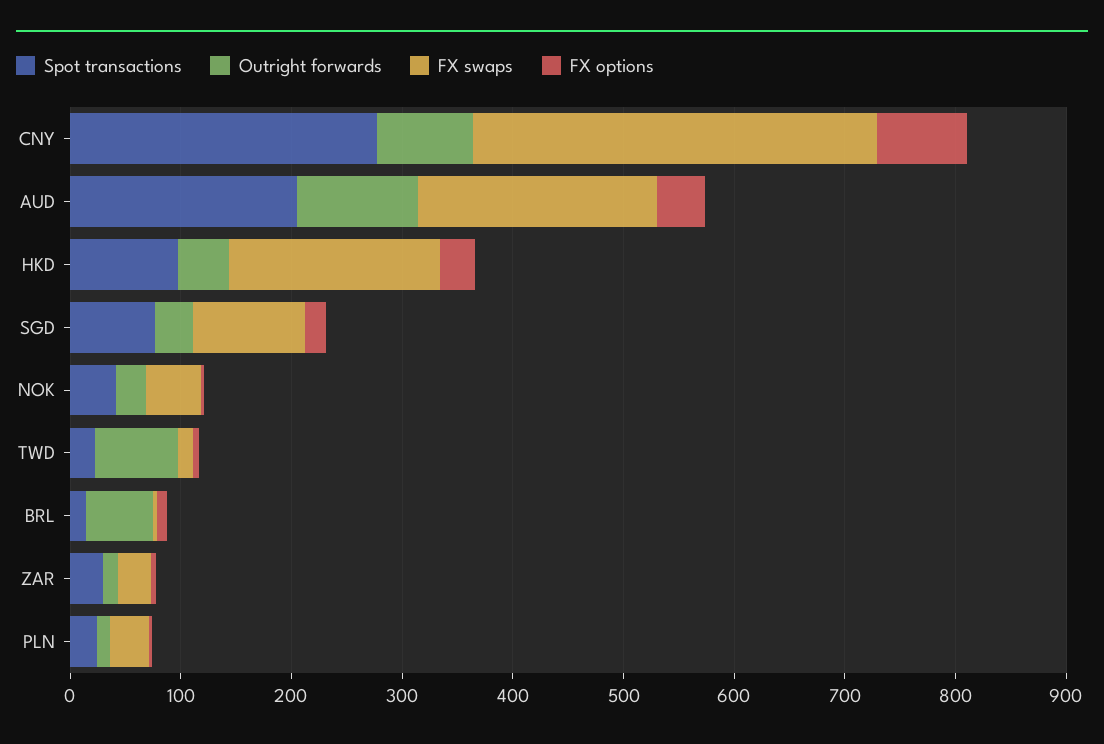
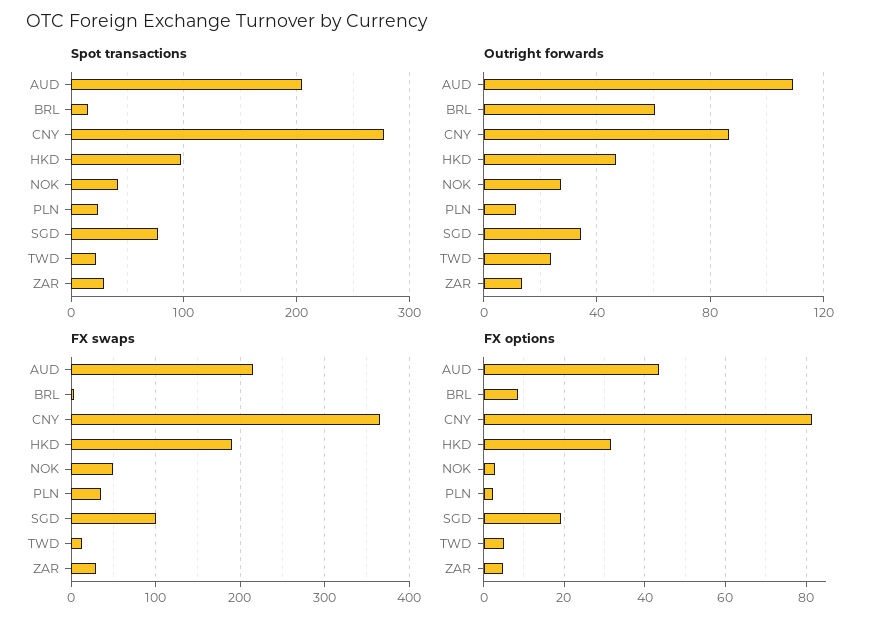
  {
    "Spot transactions": {
      "CNY": 280,
      "AUD": 210,
      "HKD": 100,
      "SGD": 80,
      "NOK": 40,
      "TWD": 20,
      "BRL": 10,
      "ZAR": 30,
      "PLN": 20
    },
    "Outright forwards": {
      "CNY": 85,
      "AUD": 110,
      "HKD": 45,
      "SGD": 35,
      "NOK": 25,
-     "TWD": 80,
+     "TWD": 25,
      "BRL": 60,
      "ZAR": 15,
      "PLN": 10
    },
    "FX swaps": {
      "CNY": 360,
      "AUD": 220,
      "HKD": 190,
      "SGD": 100,
      "NOK": 50,
      "TWD": 10,
      "BRL": 0,
      "ZAR": 30,
      "PLN": 40
    },
    "FX options": {
      "CNY": 82,
      "AUD": 44,
      "HKD": 32,
      "SGD": 20,
      "NOK": 2,
      "TWD": 6,
      "BRL": 8,
      "ZAR": 4,
      "PLN": 2
    }
  }

